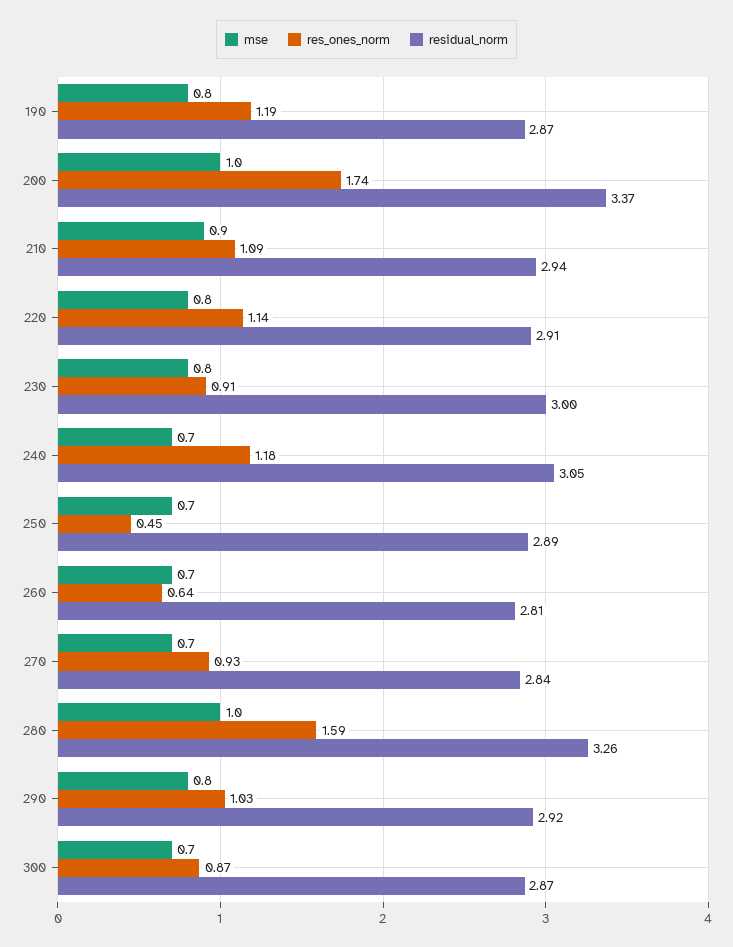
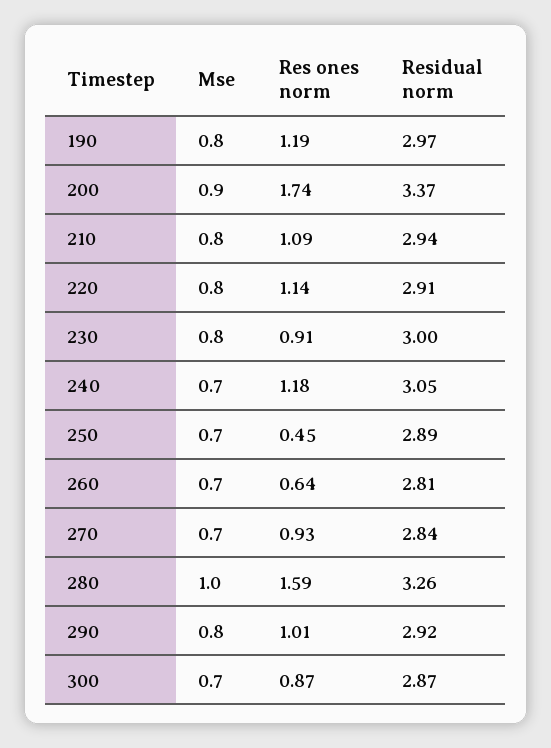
  {
    "mse": {
      "190": 0.8,
-     "200": 1,
+     "200": 0.9,
-     "210": 0.9,
+     "210": 0.8,
      "220": 0.8,
      "230": 0.8,
      "240": 0.7,
      "250": 0.7,
      "260": 0.7,
      "270": 0.7,
      "280": 1,
      "290": 0.8,
      "300": 0.7
    },
    "res_ones_norm": {
      "190": 1.19,
      "200": 1.74,
      "210": 1.09,
      "220": 1.14,
      "230": 0.91,
      "240": 1.18,
      "250": 0.45,
      "260": 0.64,
      "270": 0.93,
      "280": 1.59,
-     "290": 1.03,
+     "290": 1.01,
      "300": 0.87
    },
    "residual_norm": {
-     "190": 2.87,
+     "190": 2.97,
      "200": 3.37,
      "210": 2.94,
      "220": 2.91,
      "230": 3,
      "240": 3.05,
      "250": 2.89,
      "260": 2.81,
      "270": 2.84,
      "280": 3.26,
      "290": 2.92,
      "300": 2.87
    }
  }

